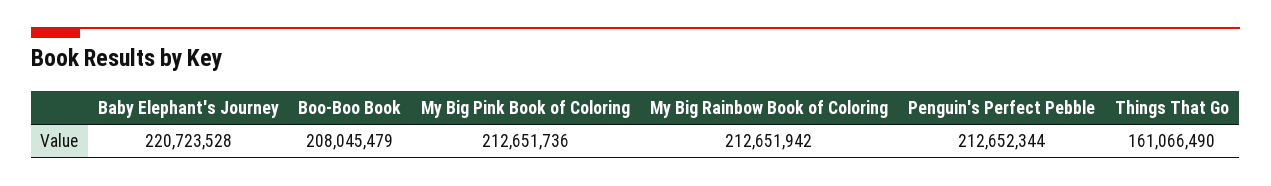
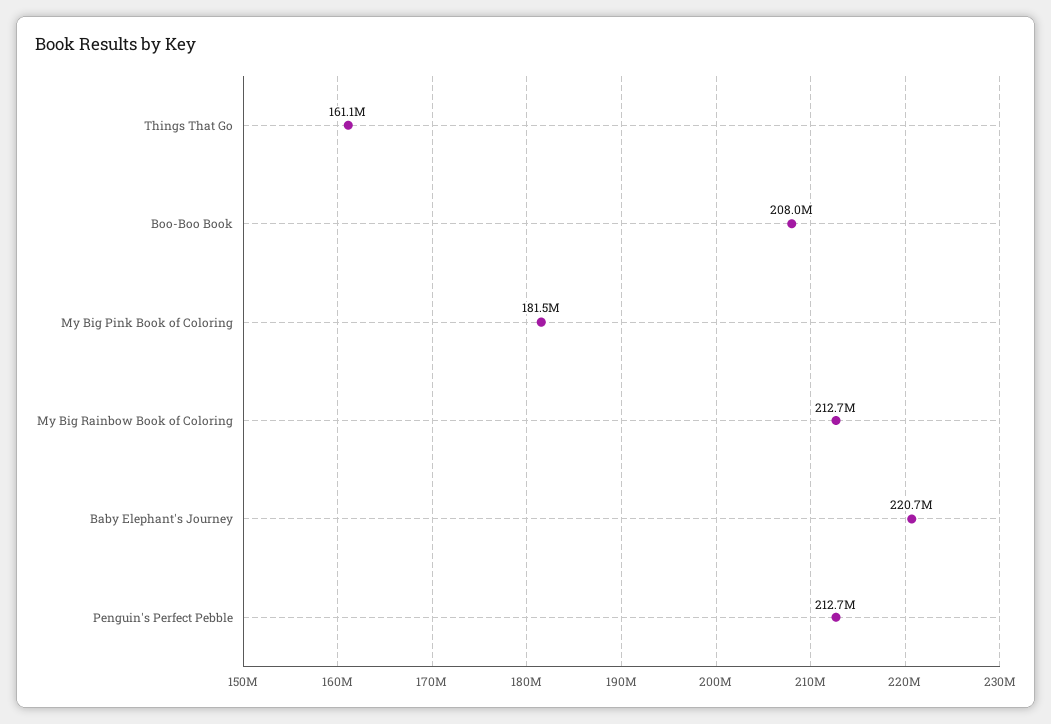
  {
    "Baby Elephant's Journey": 220723528,
    "Boo-Boo Book": 208045479,
-   "My Big Pink Book of Coloring": 212651736,
+   "My Big Pink Book of Coloring": 181500000,
    "My Big Rainbow Book of Coloring": 212651942,
    "Penguin's Perfect Pebble": 212652344,
    "Things That Go": 161066490
  }

